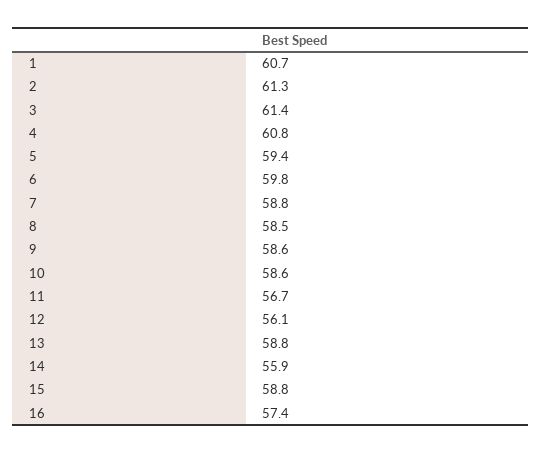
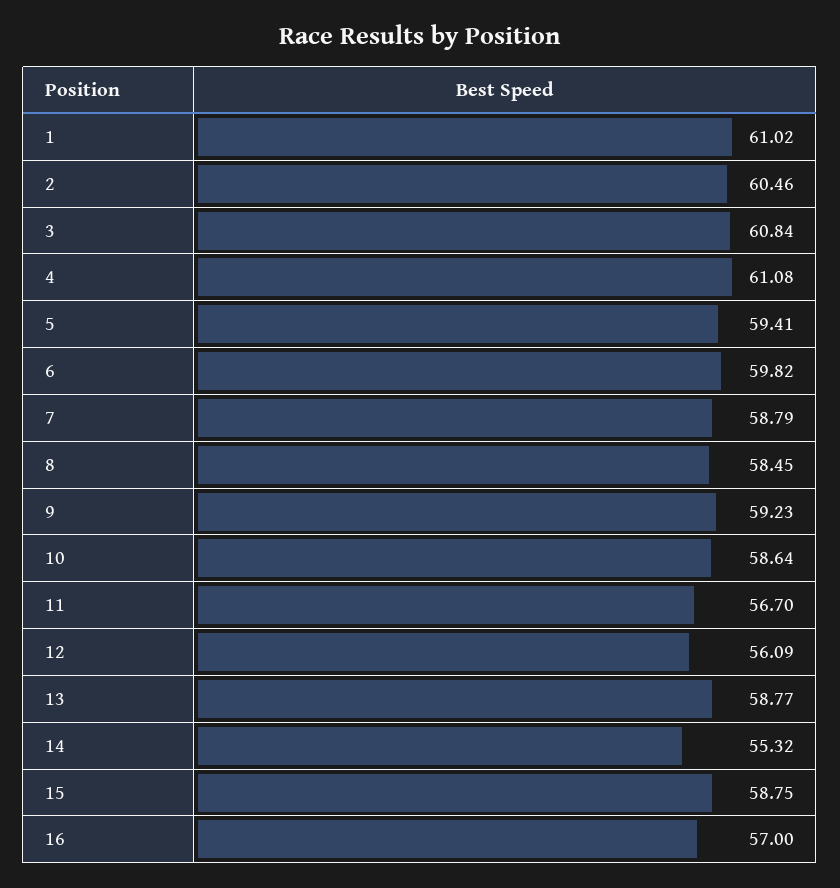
  {
-   "1": 60.7,
+   "1": 61.02,
-   "2": 61.3,
+   "2": 60.46,
-   "3": 61.4,
+   "3": 60.84,
-   "4": 60.8,
+   "4": 61.08,
    "5": 59.41,
    "6": 59.82,
    "7": 58.79,
    "8": 58.45,
-   "9": 58.6,
+   "9": 59.23,
    "10": 58.64,
    "11": 56.7,
    "12": 56.09,
    "13": 58.77,
-   "14": 55.9,
+   "14": 55.32,
    "15": 58.75,
-   "16": 57.4
+   "16": 57
  }

